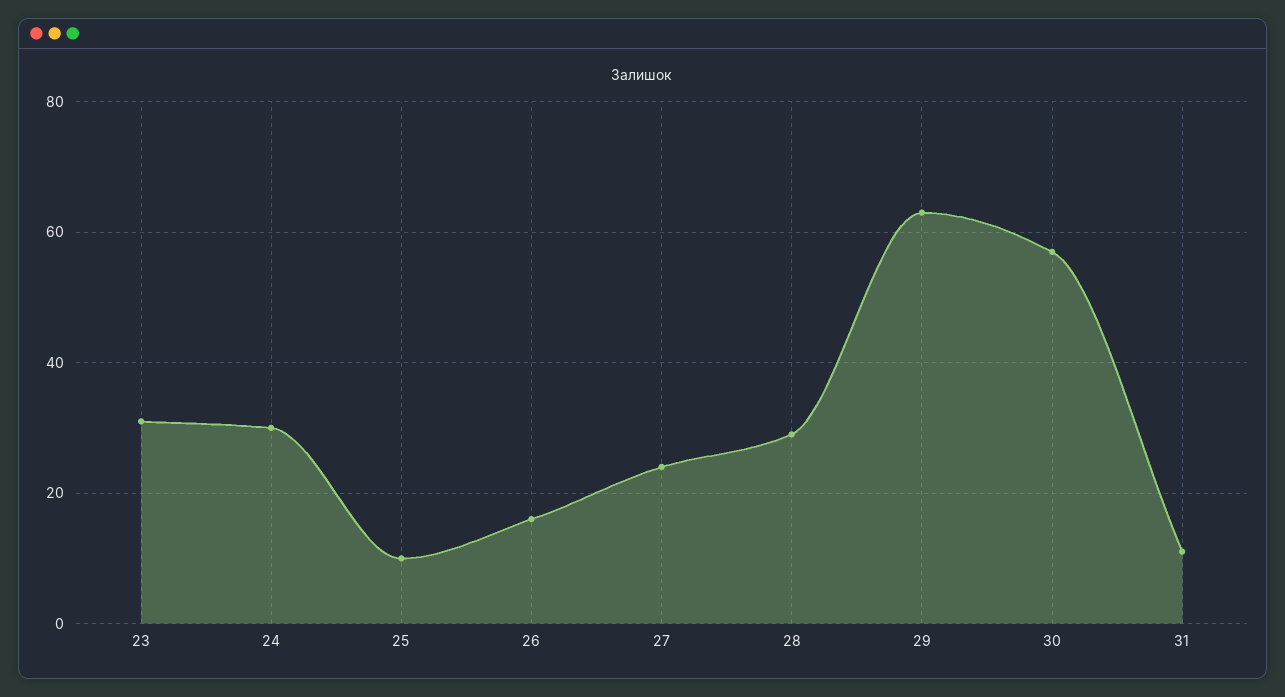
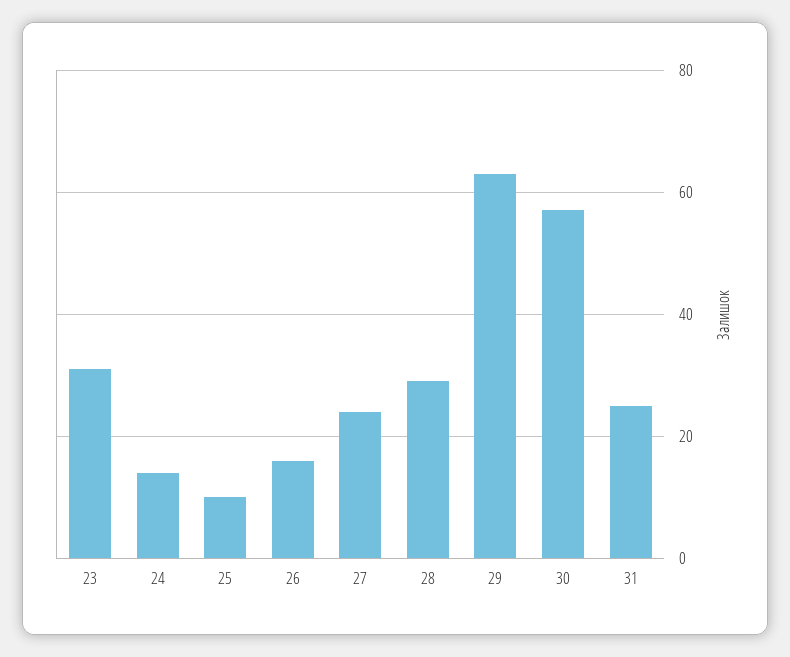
  {
    "23": 30,
-   "24": 30,
+   "24": 15,
    "25": 10,
    "26": 15,
    "27": 25,
    "28": 30,
    "29": 65,
    "30": 55,
-   "31": 10
+   "31": 25
  }

